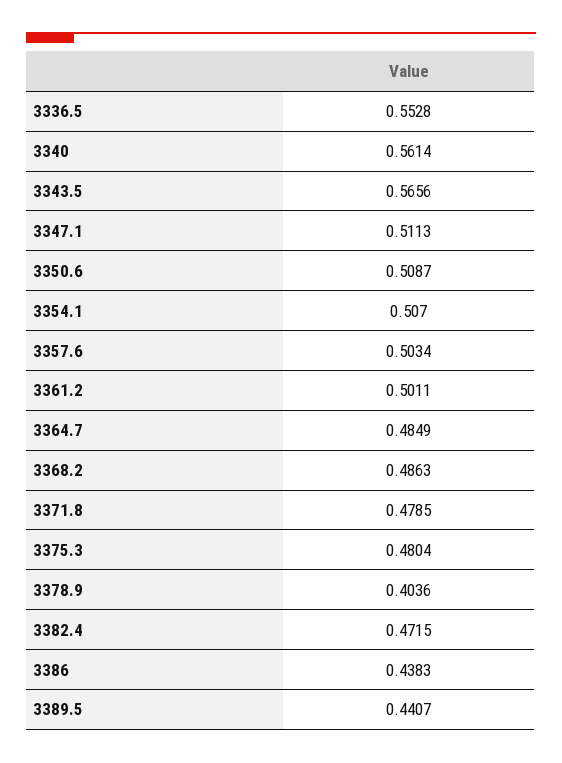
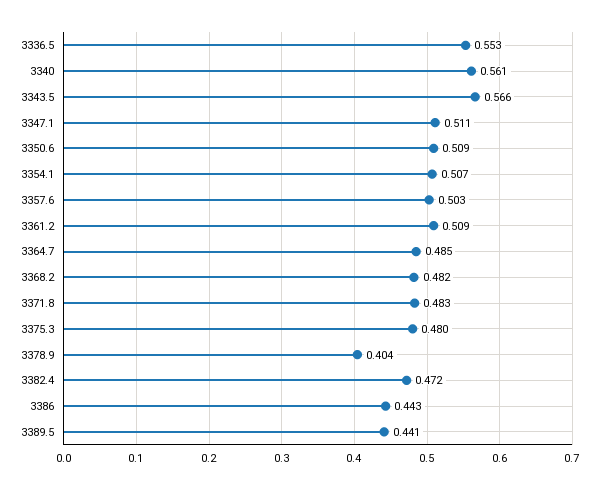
  {
    "3336.5": 0.5528,
    "3340": 0.5614,
    "3343.5": 0.5656,
    "3347.1": 0.5113,
    "3350.6": 0.5087,
    "3354.1": 0.507,
    "3357.6": 0.5034,
-   "3361.2": 0.5011,
+   "3361.2": 0.509,
    "3364.7": 0.4849,
-   "3368.2": 0.4863,
+   "3368.2": 0.482,
-   "3371.8": 0.4785,
+   "3371.8": 0.483,
    "3375.3": 0.4804,
    "3378.9": 0.4036,
    "3382.4": 0.4715,
-   "3386": 0.4383,
+   "3386": 0.443,
    "3389.5": 0.4407
  }

